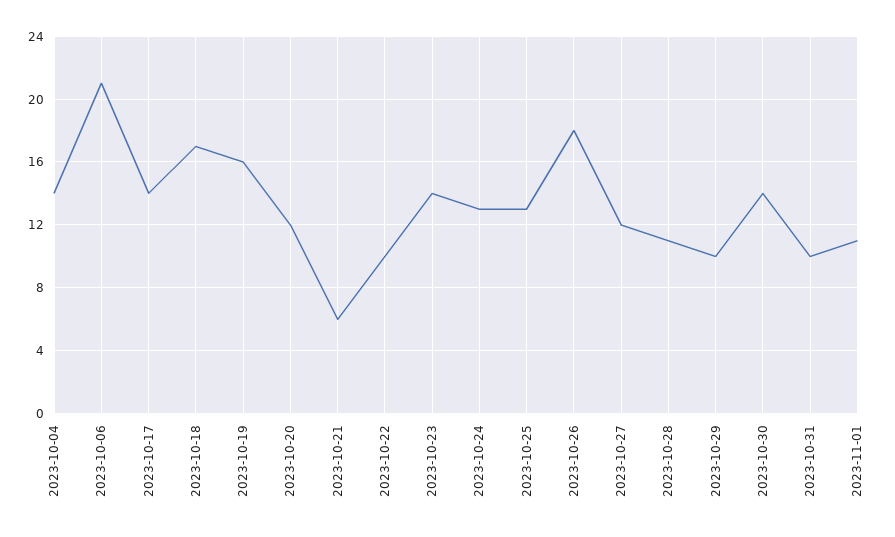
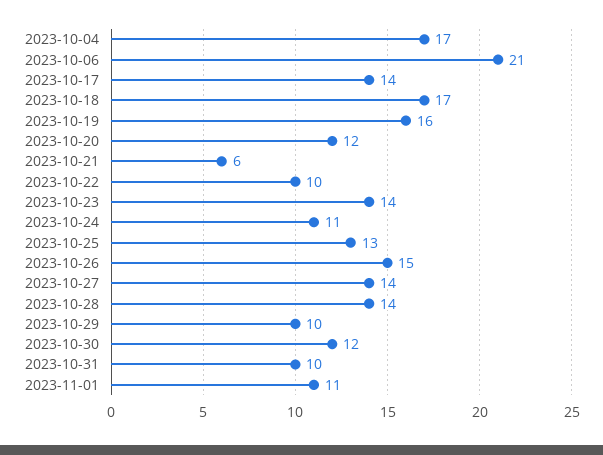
  {
-   "2023-10-04": 14,
+   "2023-10-04": 17,
    "2023-10-06": 21,
    "2023-10-17": 14,
    "2023-10-18": 17,
    "2023-10-19": 16,
    "2023-10-20": 12,
    "2023-10-21": 6,
    "2023-10-22": 10,
    "2023-10-23": 14,
-   "2023-10-24": 13,
+   "2023-10-24": 11,
    "2023-10-25": 13,
-   "2023-10-26": 18,
+   "2023-10-26": 15,
-   "2023-10-27": 12,
+   "2023-10-27": 14,
-   "2023-10-28": 11,
+   "2023-10-28": 14,
    "2023-10-29": 10,
-   "2023-10-30": 14,
+   "2023-10-30": 12,
    "2023-10-31": 10,
    "2023-11-01": 11
  }

